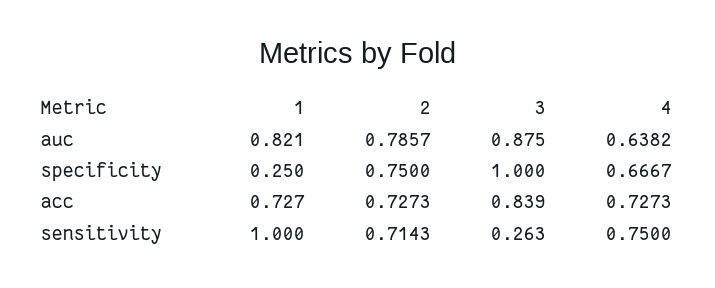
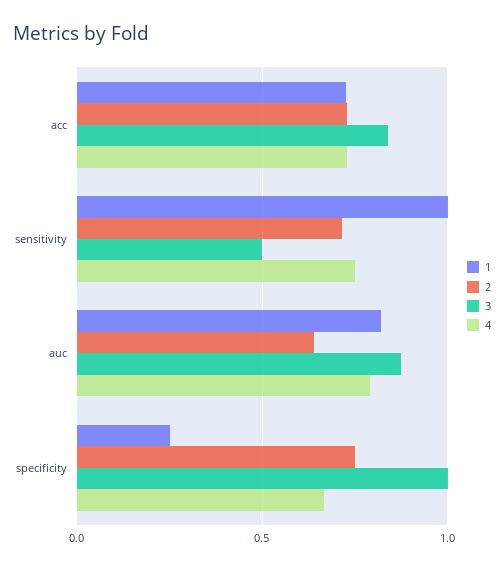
  {
    "1": {
      "auc": 0.821,
      "specificity": 0.25,
      "acc": 0.727,
      "sensitivity": 1
    },
    "2": {
-     "auc": 0.7857,
+     "auc": 0.65,
      "specificity": 0.75,
      "acc": 0.7273,
      "sensitivity": 0.7143
    },
    "3": {
      "auc": 0.875,
      "specificity": 1,
      "acc": 0.839,
-     "sensitivity": 0.263
+     "sensitivity": 0.5
    },
    "4": {
-     "auc": 0.6382,
+     "auc": 0.8,
      "specificity": 0.6667,
      "acc": 0.7273,
      "sensitivity": 0.75
    }
  }

